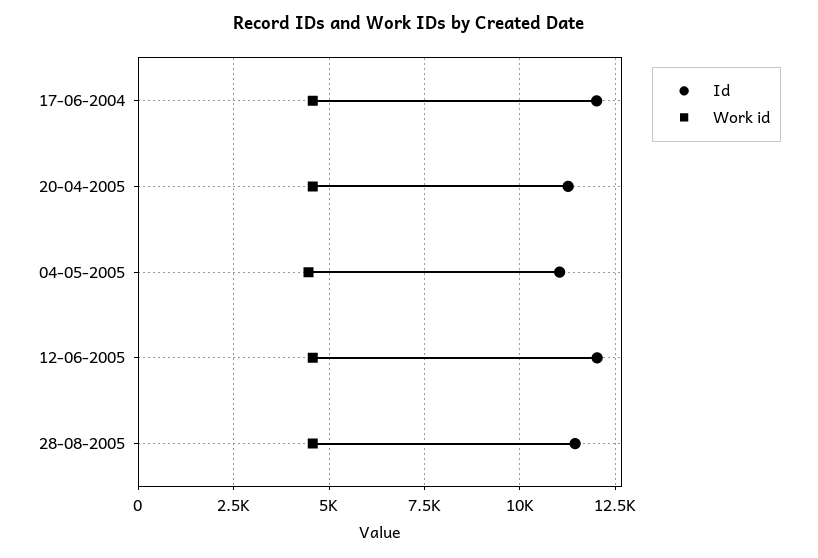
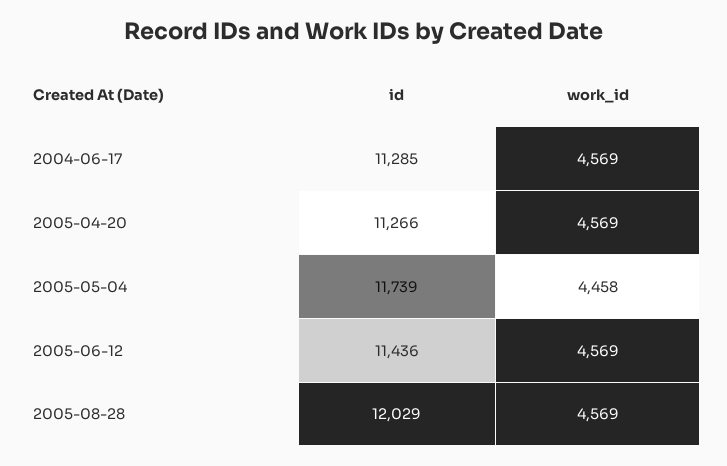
  {
    "Id": {
-     "17-06-2004": 12000,
+     "17-06-2004": 11285,
      "20-04-2005": 11266,
-     "04-05-2005": 11000,
+     "04-05-2005": 11739,
-     "12-06-2005": 12000,
+     "12-06-2005": 11436,
-     "28-08-2005": 11500
+     "28-08-2005": 12029
    },
    "Work id": {
      "17-06-2004": 4569,
      "20-04-2005": 4569,
      "04-05-2005": 4458,
      "12-06-2005": 4569,
      "28-08-2005": 4569
    }
  }

